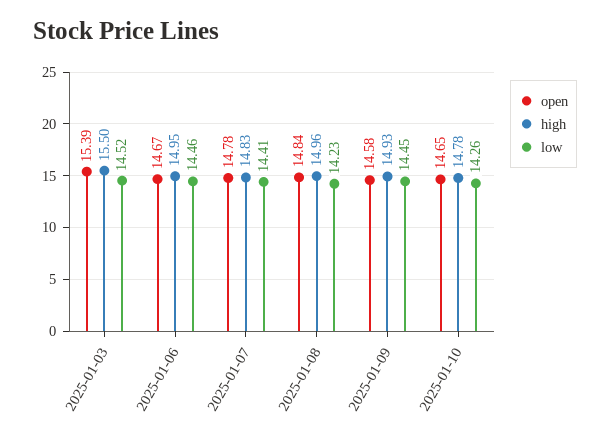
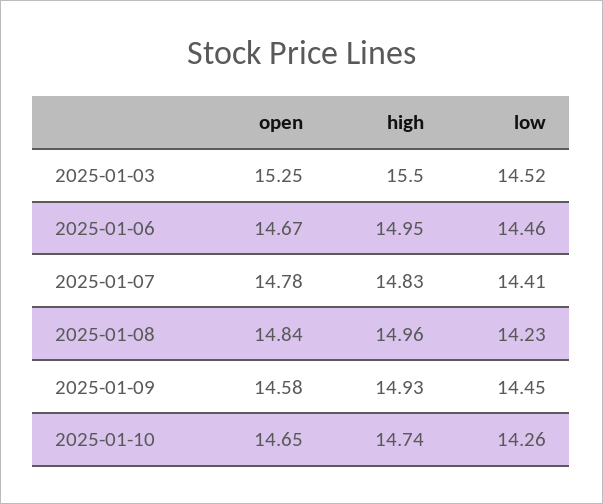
  {
    "open": {
-     "2025-01-03": 15.39,
+     "2025-01-03": 15.25,
      "2025-01-06": 14.67,
      "2025-01-07": 14.78,
      "2025-01-08": 14.84,
      "2025-01-09": 14.58,
      "2025-01-10": 14.65
    },
    "high": {
      "2025-01-03": 15.5,
      "2025-01-06": 14.95,
      "2025-01-07": 14.83,
      "2025-01-08": 14.96,
      "2025-01-09": 14.93,
-     "2025-01-10": 14.78
+     "2025-01-10": 14.74
    },
    "low": {
      "2025-01-03": 14.52,
      "2025-01-06": 14.46,
      "2025-01-07": 14.41,
      "2025-01-08": 14.23,
      "2025-01-09": 14.45,
      "2025-01-10": 14.26
    }
  }

